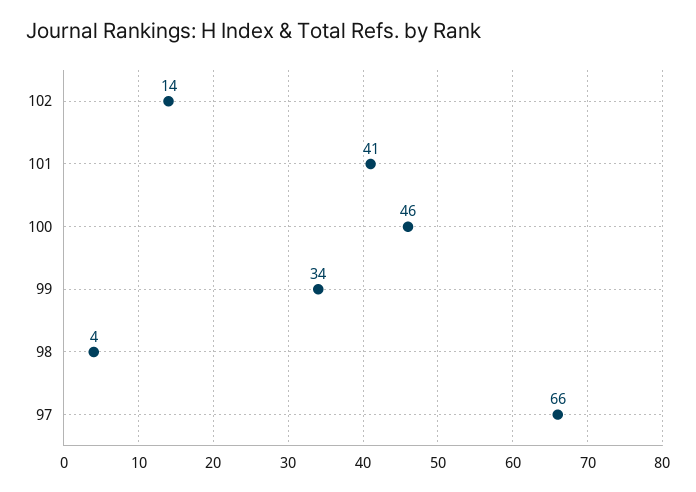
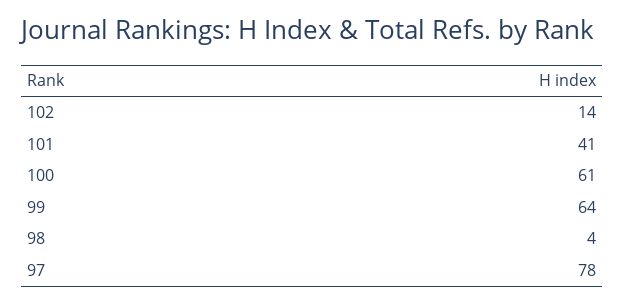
  {
    "102": 14,
    "101": 41,
-   "100": 46,
+   "100": 61,
-   "99": 34,
+   "99": 64,
    "98": 4,
-   "97": 66
+   "97": 78
  }

